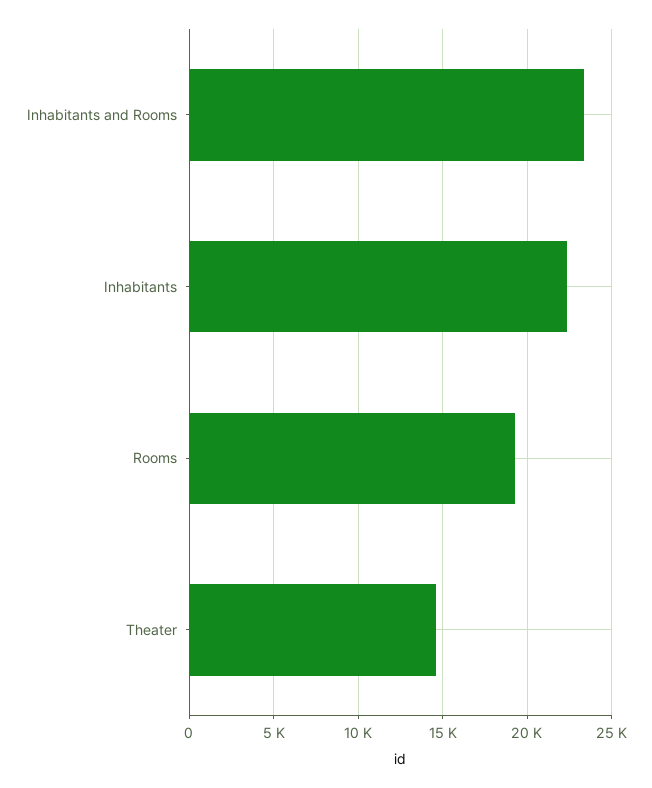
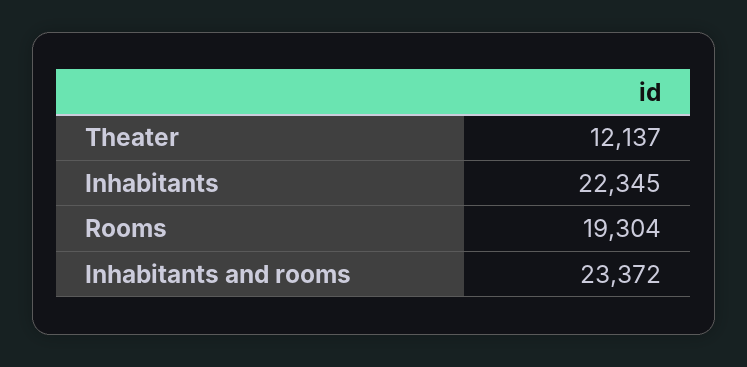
  {
    "Inhabitants and Rooms": 23372,
    "Inhabitants": 22345,
    "Rooms": 19304,
-   "Theater": 14500
+   "Theater": 12137
  }

